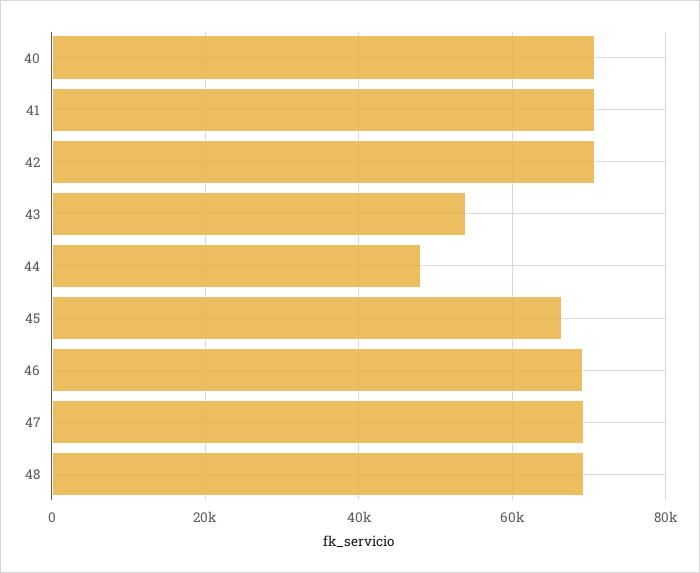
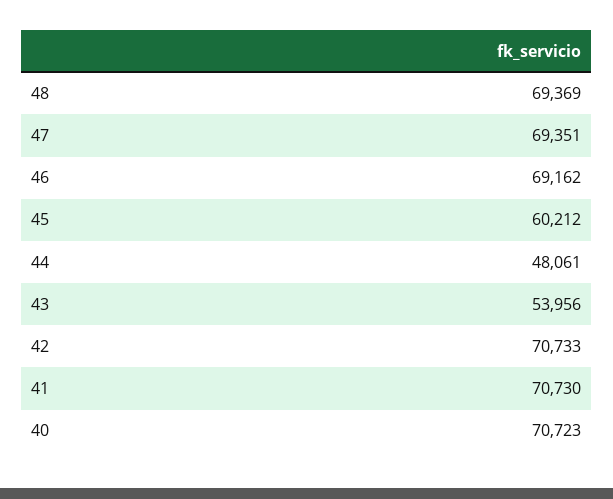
  {
    "40": 70723,
    "41": 70730,
    "42": 70733,
    "43": 53956,
    "44": 48061,
-   "45": 66000,
+   "45": 60212,
    "46": 69162,
    "47": 69351,
    "48": 69369
  }

